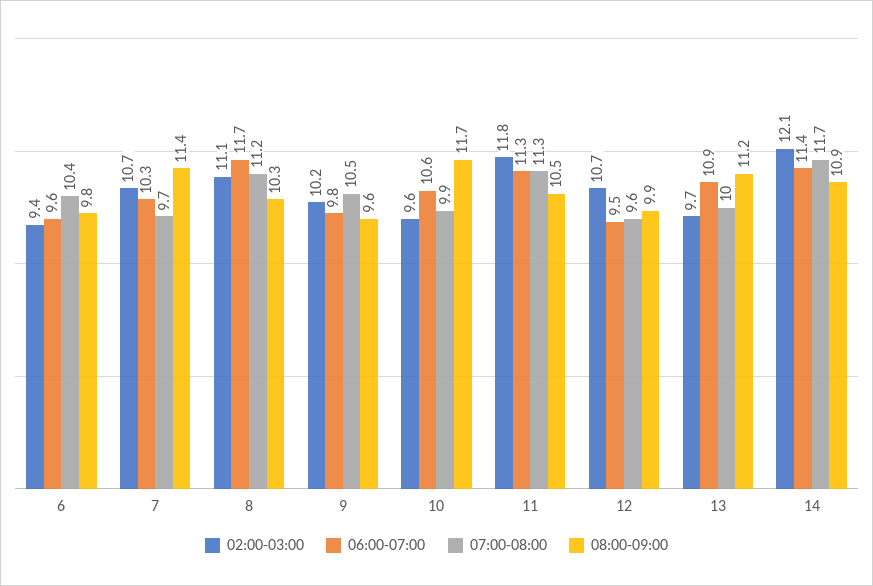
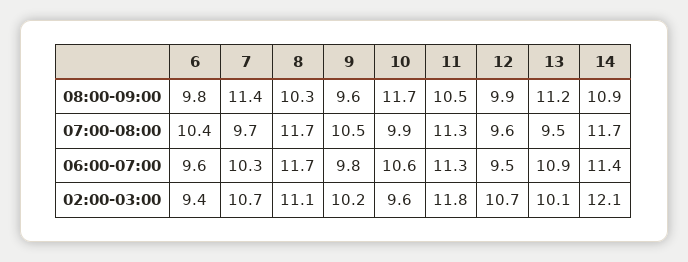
  {
    "02:00-03:00": {
      "6": 9.4,
      "7": 10.7,
      "8": 11.1,
      "9": 10.2,
      "10": 9.6,
      "11": 11.8,
      "12": 10.7,
-     "13": 9.7,
+     "13": 10.1,
      "14": 12.1
    },
    "06:00-07:00": {
      "6": 9.6,
      "7": 10.3,
      "8": 11.7,
      "9": 9.8,
      "10": 10.6,
      "11": 11.3,
      "12": 9.5,
      "13": 10.9,
      "14": 11.4
    },
    "07:00-08:00": {
      "6": 10.4,
      "7": 9.7,
-     "8": 11.2,
+     "8": 11.7,
      "9": 10.5,
      "10": 9.9,
      "11": 11.3,
      "12": 9.6,
-     "13": 10,
+     "13": 9.5,
      "14": 11.7
    },
    "08:00-09:00": {
      "6": 9.8,
      "7": 11.4,
      "8": 10.3,
      "9": 9.6,
      "10": 11.7,
      "11": 10.5,
      "12": 9.9,
      "13": 11.2,
      "14": 10.9
    }
  }

